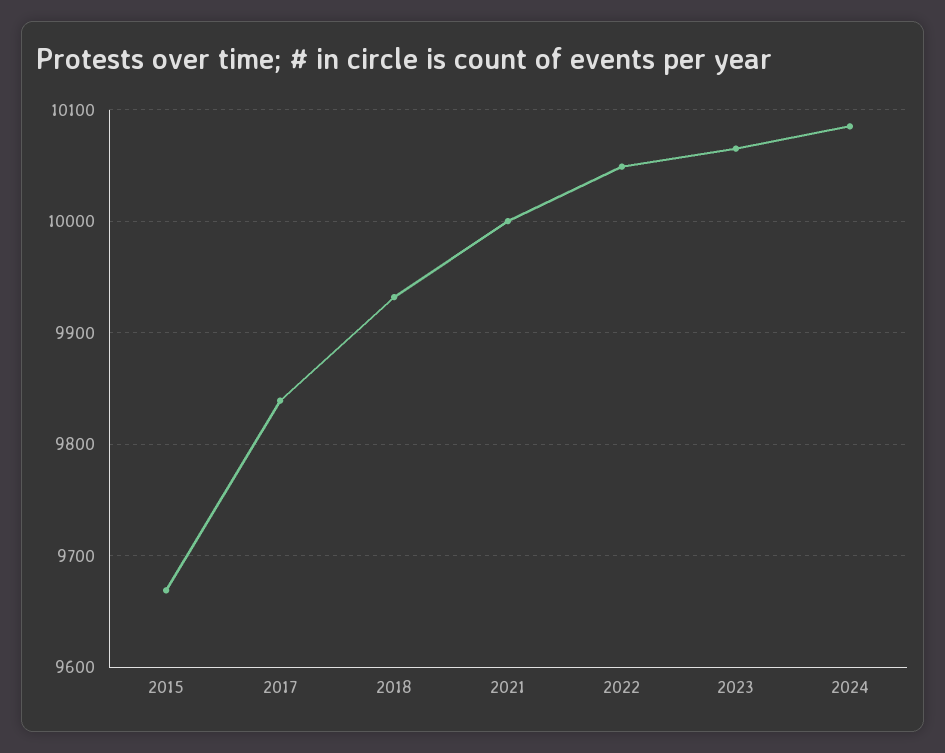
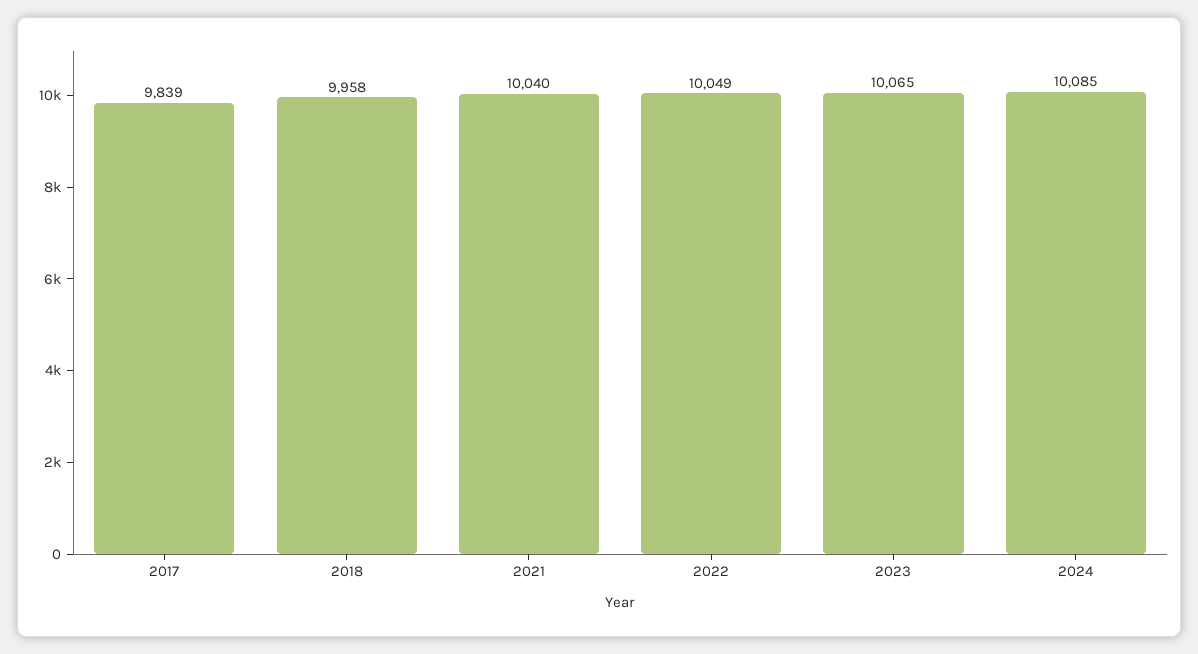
  {
-   "2015": 9670,
    "2017": 9839,
-   "2018": 9930,
+   "2018": 9958,
-   "2021": 10000,
+   "2021": 10040,
    "2022": 10049,
    "2023": 10065,
    "2024": 10085
  }

